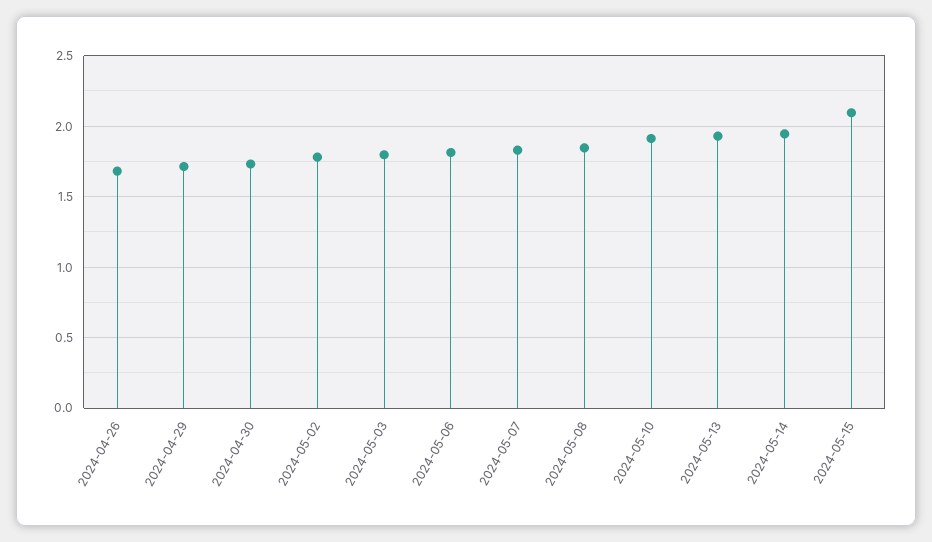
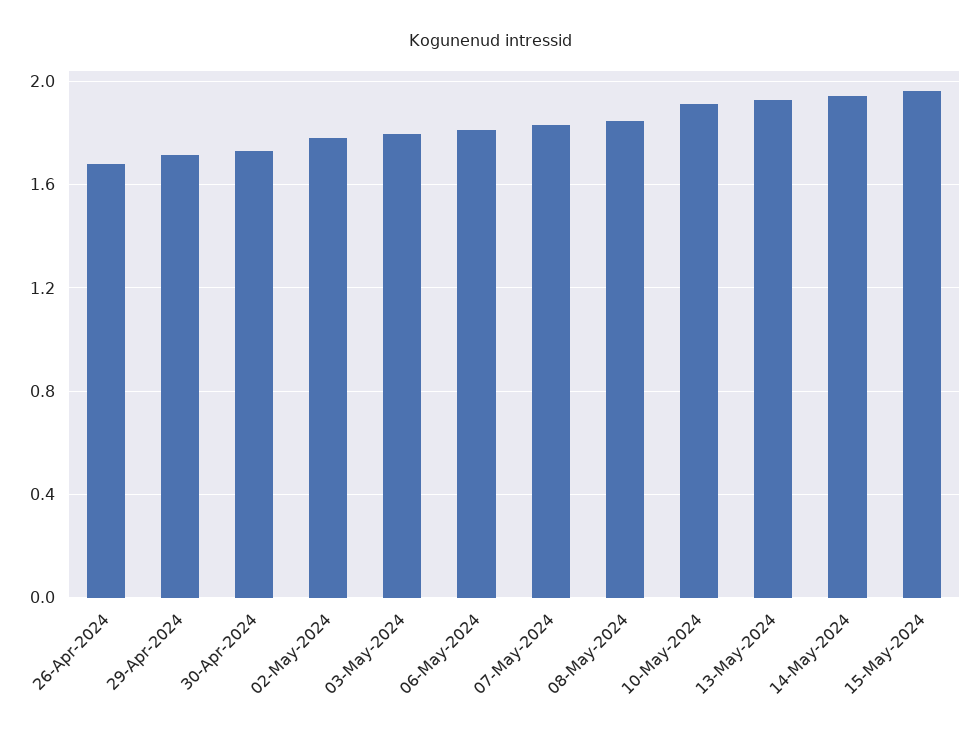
  {
    "2024-04-26": 1.7,
    "2024-04-29": 1.7,
    "2024-04-30": 1.75,
    "2024-05-02": 1.8,
    "2024-05-03": 1.8,
    "2024-05-06": 1.8,
    "2024-05-07": 1.85,
    "2024-05-08": 1.85,
    "2024-05-10": 1.9,
    "2024-05-13": 1.95,
    "2024-05-14": 1.95,
-   "2024-05-15": 2.1
+   "2024-05-15": 1.95
  }

